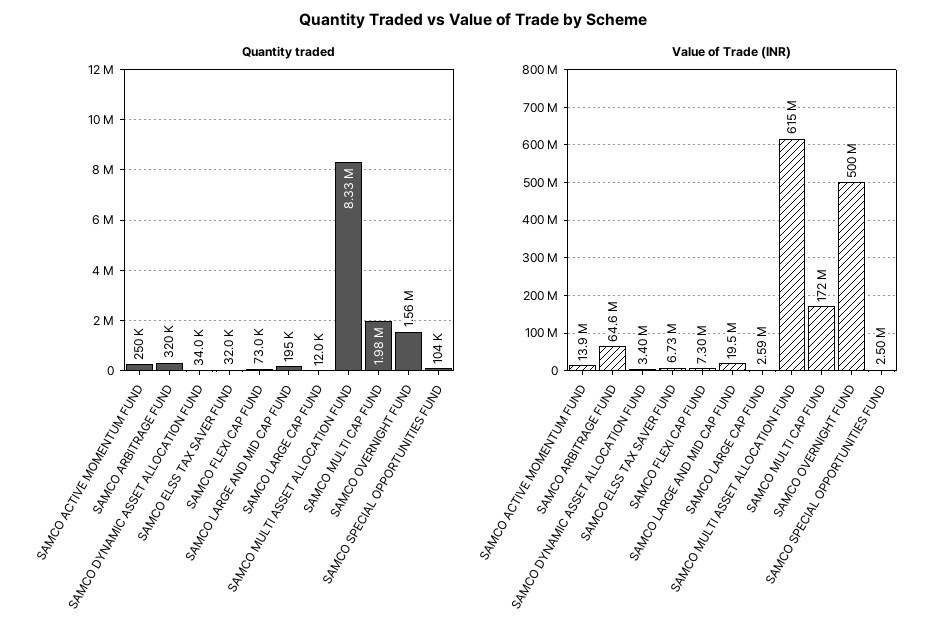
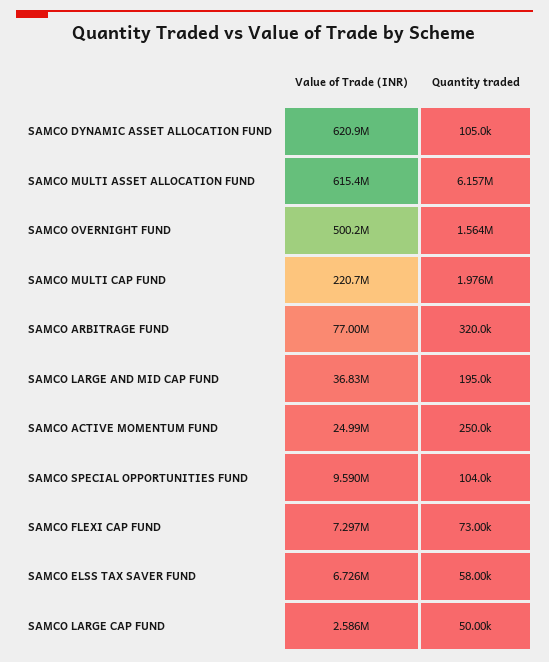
  {
    "Quantity traded": {
      "SAMCO ACTIVE MOMENTUM FUND": 250000,
      "SAMCO ARBITRAGE FUND": 320000,
-     "SAMCO DYNAMIC ASSET ALLOCATION FUND": 34000,
+     "SAMCO DYNAMIC ASSET ALLOCATION FUND": 105000,
-     "SAMCO ELSS TAX SAVER FUND": 32000,
+     "SAMCO ELSS TAX SAVER FUND": 58000,
      "SAMCO FLEXI CAP FUND": 73000,
      "SAMCO LARGE AND MID CAP FUND": 195000,
-     "SAMCO LARGE CAP FUND": 12000,
+     "SAMCO LARGE CAP FUND": 50000,
-     "SAMCO MULTI ASSET ALLOCATION FUND": 8330000,
+     "SAMCO MULTI ASSET ALLOCATION FUND": 6157000,
      "SAMCO MULTI CAP FUND": 1976000,
      "SAMCO OVERNIGHT FUND": 1564000,
      "SAMCO SPECIAL OPPORTUNITIES FUND": 104000
    },
    "Value of Trade (INR)": {
-     "SAMCO ACTIVE MOMENTUM FUND": 13900000,
+     "SAMCO ACTIVE MOMENTUM FUND": 24990000,
-     "SAMCO ARBITRAGE FUND": 64600000,
+     "SAMCO ARBITRAGE FUND": 77000000,
-     "SAMCO DYNAMIC ASSET ALLOCATION FUND": 3400000,
+     "SAMCO DYNAMIC ASSET ALLOCATION FUND": 620900000,
      "SAMCO ELSS TAX SAVER FUND": 6726000,
      "SAMCO FLEXI CAP FUND": 7297000,
-     "SAMCO LARGE AND MID CAP FUND": 19500000,
+     "SAMCO LARGE AND MID CAP FUND": 36830000,
      "SAMCO LARGE CAP FUND": 2586000,
      "SAMCO MULTI ASSET ALLOCATION FUND": 615400000,
-     "SAMCO MULTI CAP FUND": 172000000,
+     "SAMCO MULTI CAP FUND": 220700000,
      "SAMCO OVERNIGHT FUND": 500200000,
-     "SAMCO SPECIAL OPPORTUNITIES FUND": 2500000
+     "SAMCO SPECIAL OPPORTUNITIES FUND": 9590000
    }
  }

